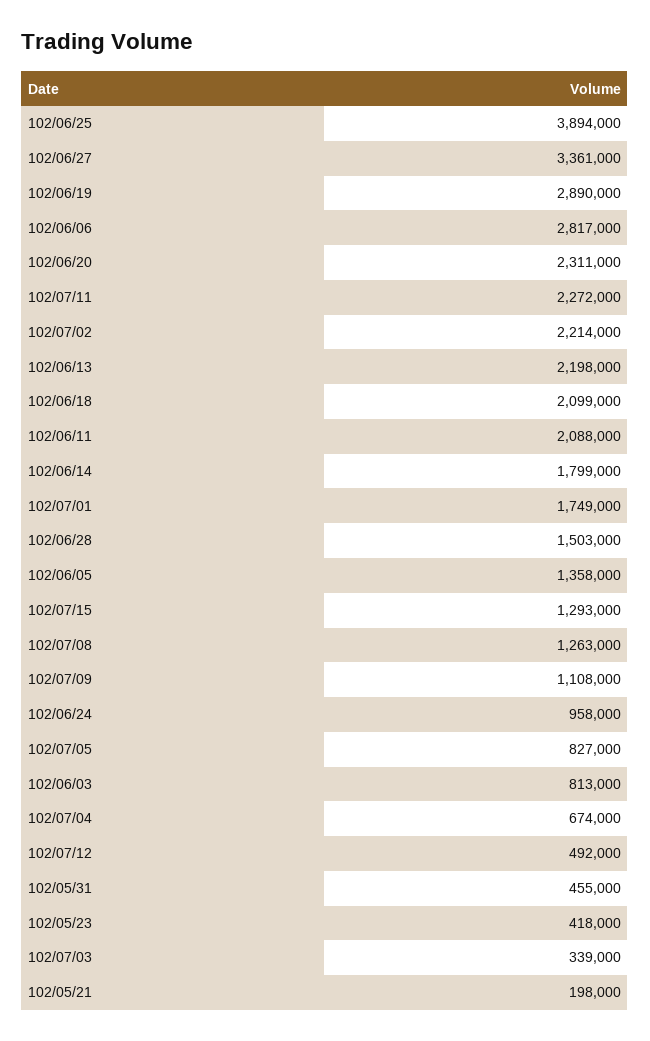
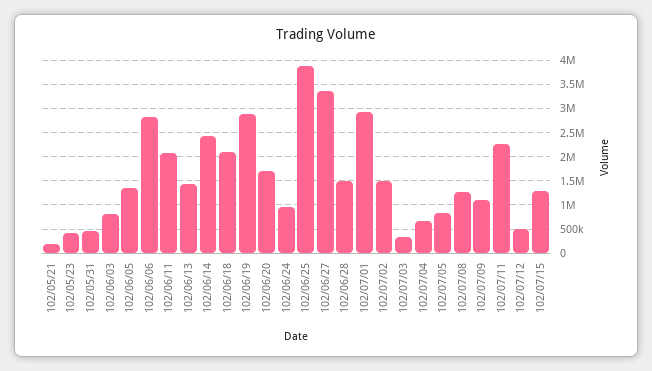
  {
    "102/06/25": 3894000,
    "102/06/27": 3361000,
    "102/06/19": 2890000,
    "102/06/06": 2817000,
-   "102/06/20": 2311000,
+   "102/06/20": 1750000,
    "102/07/11": 2272000,
-   "102/07/02": 2214000,
+   "102/07/02": 1500000,
-   "102/06/13": 2198000,
+   "102/06/13": 1500000,
    "102/06/18": 2099000,
    "102/06/11": 2088000,
-   "102/06/14": 1799000,
+   "102/06/14": 2500000,
-   "102/07/01": 1749000,
+   "102/07/01": 3000000,
    "102/06/28": 1503000,
    "102/06/05": 1358000,
    "102/07/15": 1293000,
    "102/07/08": 1263000,
    "102/07/09": 1108000,
    "102/06/24": 958000,
    "102/07/05": 827000,
    "102/06/03": 813000,
    "102/07/04": 674000,
    "102/07/12": 492000,
    "102/05/31": 455000,
    "102/05/23": 418000,
    "102/07/03": 339000,
    "102/05/21": 198000
  }

